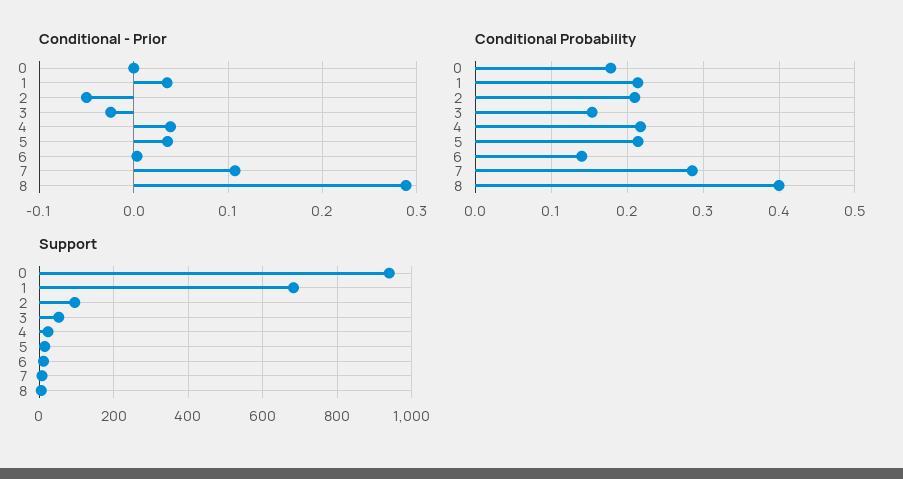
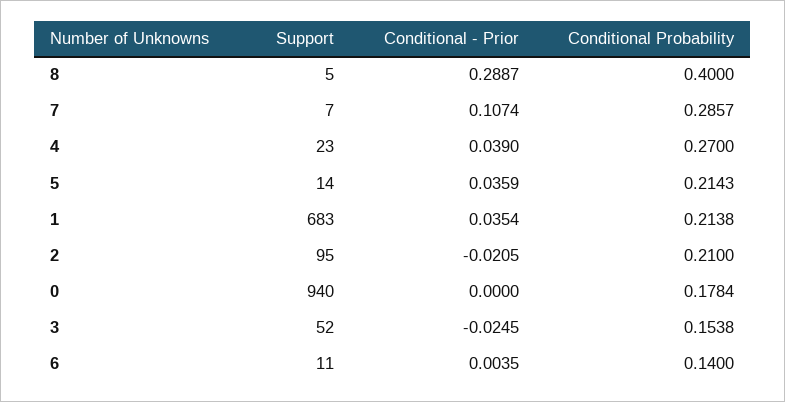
  {
    "Conditional - Prior": {
      "0": 0,
      "1": 0.0354,
-     "2": -0.05,
+     "2": -0.0205,
      "3": -0.0245,
      "4": 0.039,
      "5": 0.0359,
      "6": 0.0035,
      "7": 0.1074,
      "8": 0.2887
    },
    "Conditional Probability": {
      "0": 0.1784,
      "1": 0.2138,
      "2": 0.21,
      "3": 0.1538,
-     "4": 0.22,
+     "4": 0.27,
      "5": 0.2143,
      "6": 0.14,
      "7": 0.2857,
      "8": 0.4
    },
    "Support": {
      "0": 940,
      "1": 683,
      "2": 95,
      "3": 52,
      "4": 23,
      "5": 14,
      "6": 11,
      "7": 7,
      "8": 5
    }
  }

